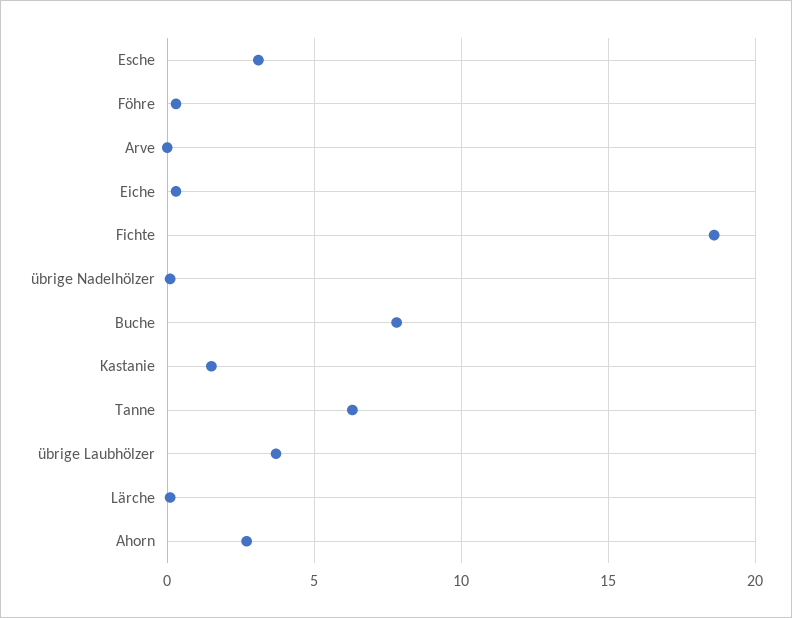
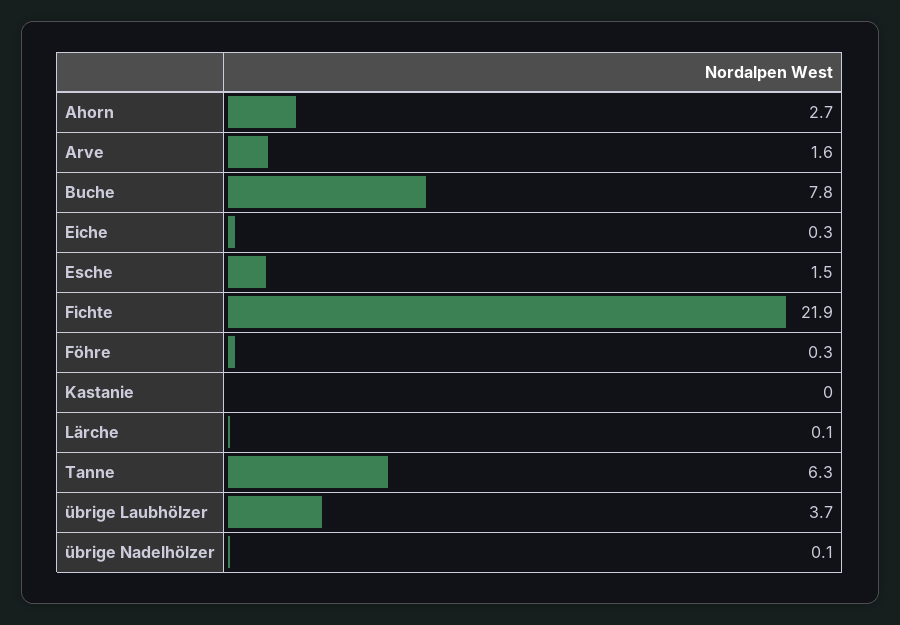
  {
-   "Esche": 3,
+   "Esche": 1.5,
    "Föhre": 0.3,
-   "Arve": 0,
+   "Arve": 1.6,
    "Eiche": 0.3,
-   "Fichte": 18.5,
+   "Fichte": 21.9,
    "übrige Nadelhölzer": 0.1,
    "Buche": 7.8,
-   "Kastanie": 1.5,
+   "Kastanie": 0,
    "Tanne": 6.3,
    "übrige Laubhölzer": 3.7,
    "Lärche": 0.1,
    "Ahorn": 2.7
  }

